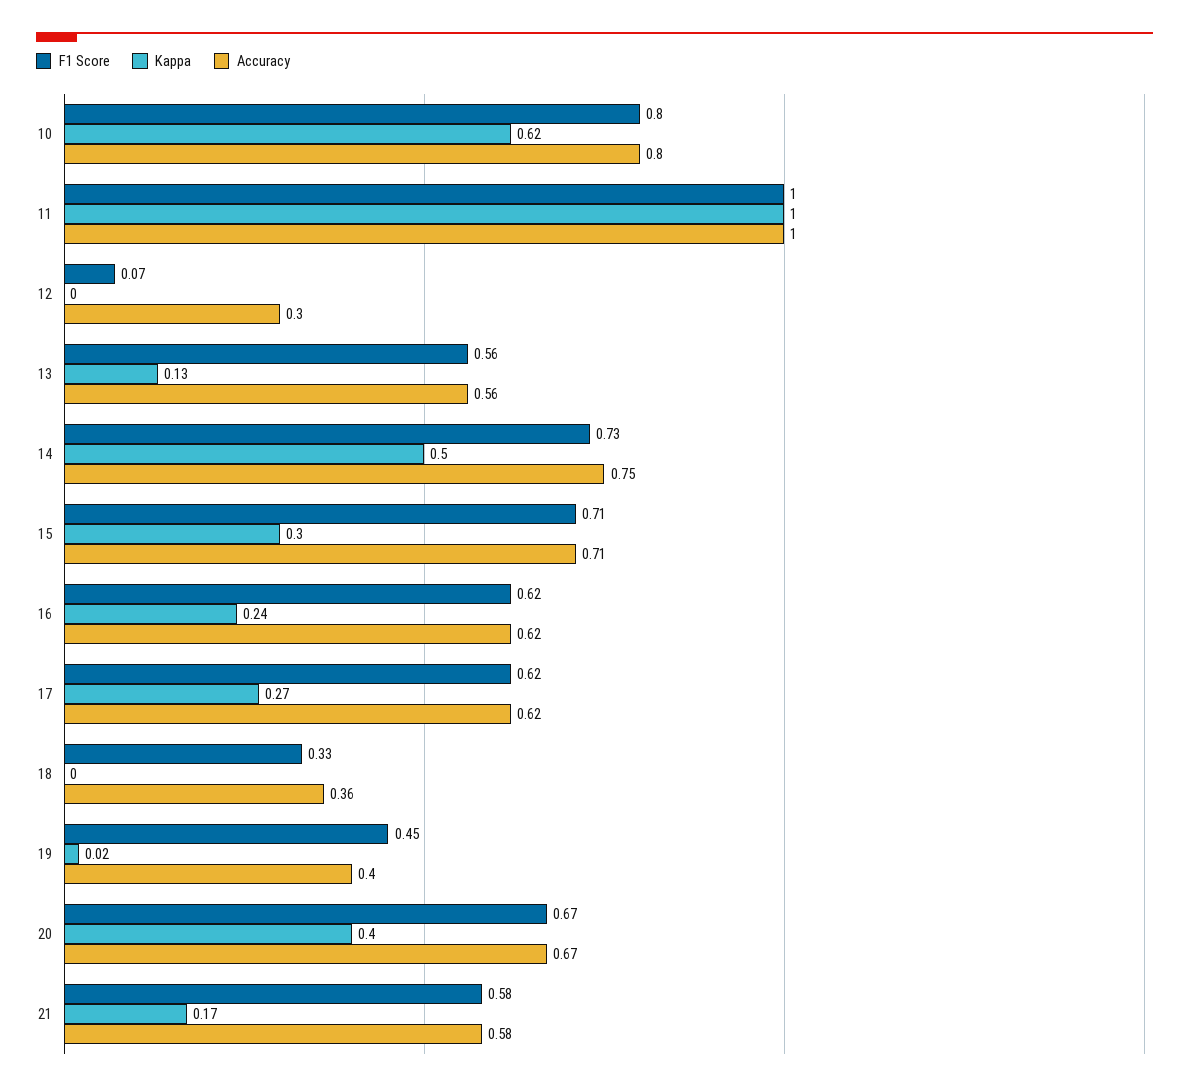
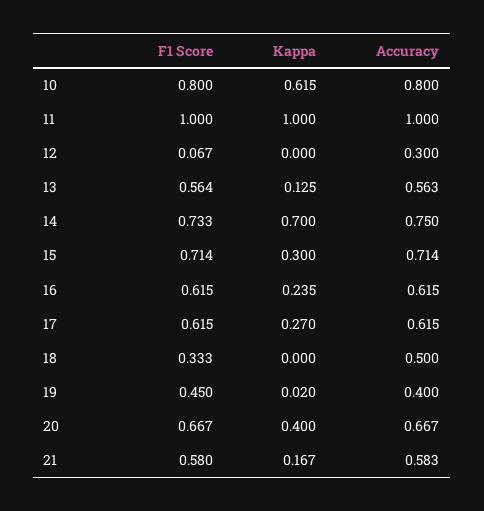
  {
    "F1 Score": {
      "10": 0.8,
      "11": 1,
      "12": 0.067,
      "13": 0.564,
      "14": 0.733,
      "15": 0.714,
      "16": 0.615,
      "17": 0.615,
      "18": 0.333,
      "19": 0.45,
      "20": 0.667,
      "21": 0.58
    },
    "Kappa": {
      "10": 0.615,
      "11": 1,
      "12": 0,
      "13": 0.125,
-     "14": 0.5,
+     "14": 0.7,
      "15": 0.3,
      "16": 0.235,
      "17": 0.27,
      "18": 0,
      "19": 0.02,
      "20": 0.4,
      "21": 0.167
    },
    "Accuracy": {
      "10": 0.8,
      "11": 1,
      "12": 0.3,
      "13": 0.563,
      "14": 0.75,
      "15": 0.714,
      "16": 0.615,
      "17": 0.615,
-     "18": 0.36,
+     "18": 0.5,
      "19": 0.4,
      "20": 0.667,
      "21": 0.583
    }
  }

